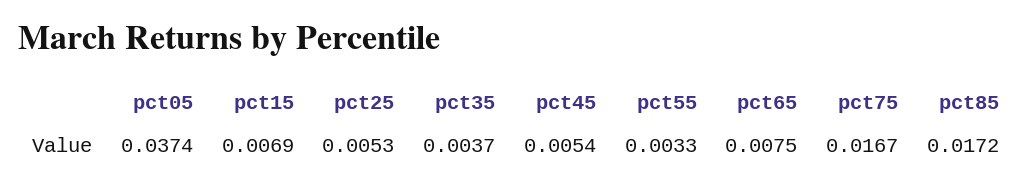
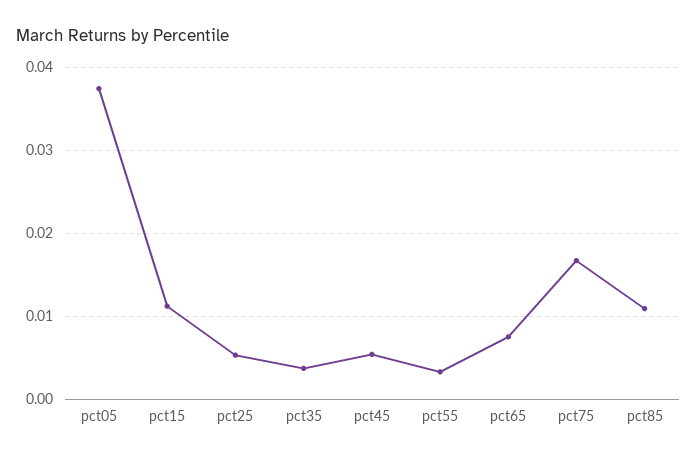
  {
    "pct05": 0.0374,
-   "pct15": 0.0069,
+   "pct15": 0.011,
    "pct25": 0.0053,
    "pct35": 0.0037,
    "pct45": 0.0054,
    "pct55": 0.0033,
    "pct65": 0.0075,
    "pct75": 0.0167,
-   "pct85": 0.0172
+   "pct85": 0.011
  }

